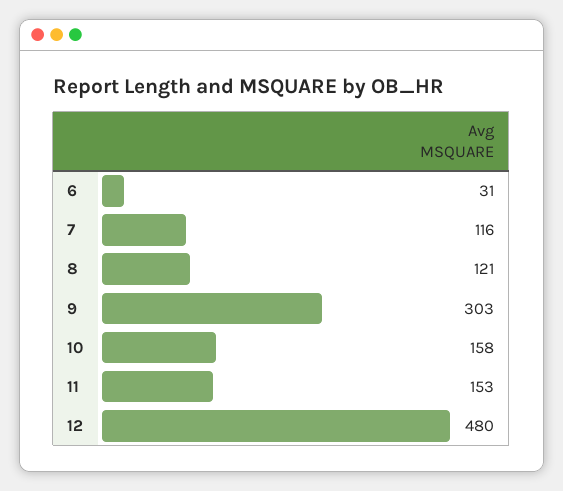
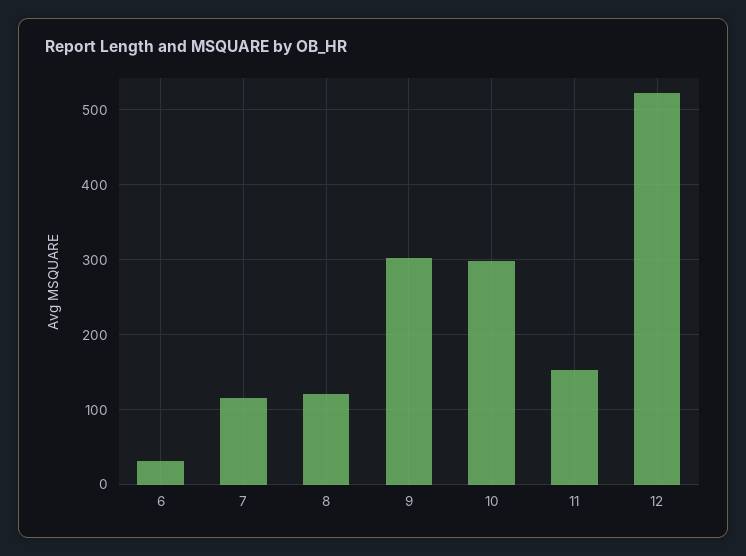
  {
    "6": 31,
    "7": 116,
    "8": 121,
    "9": 303,
-   "10": 158,
+   "10": 300,
    "11": 153,
-   "12": 480
+   "12": 520
  }

